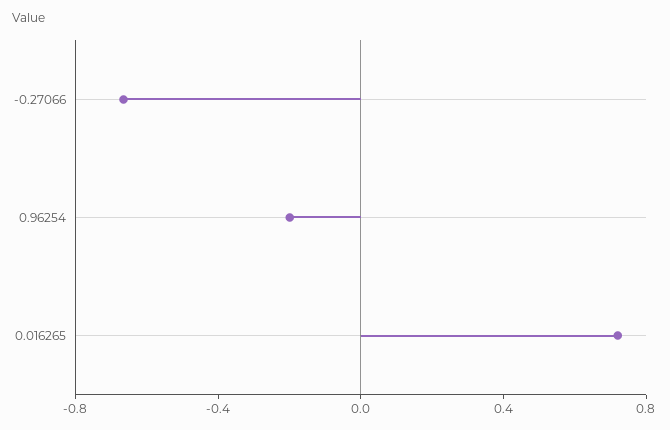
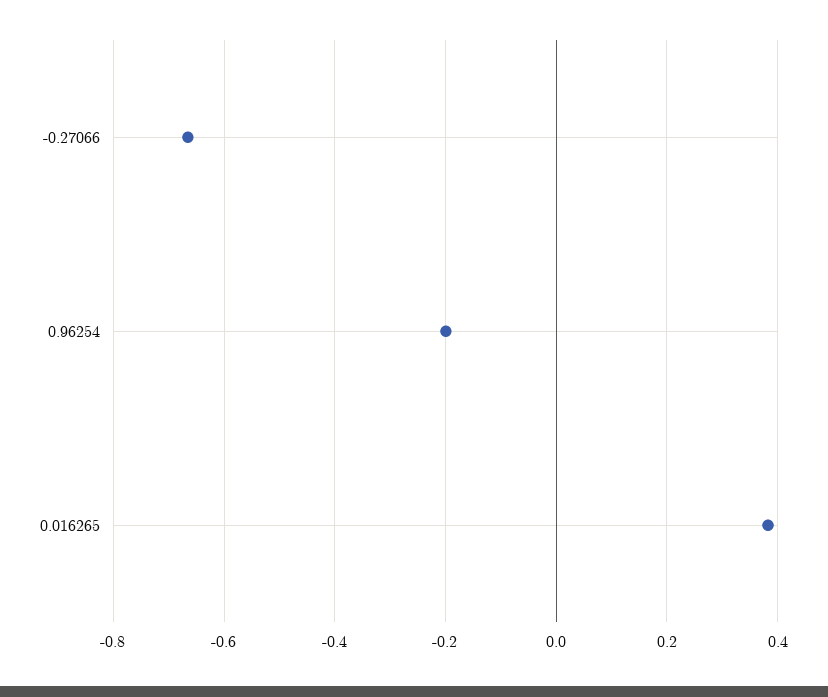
  {
    "-0.27066": -0.66,
    "0.96254": -0.2,
-   "0.016265": 0.7
+   "0.016265": 0.38
  }

